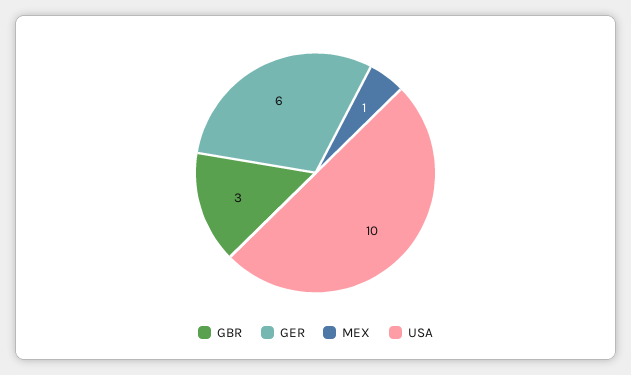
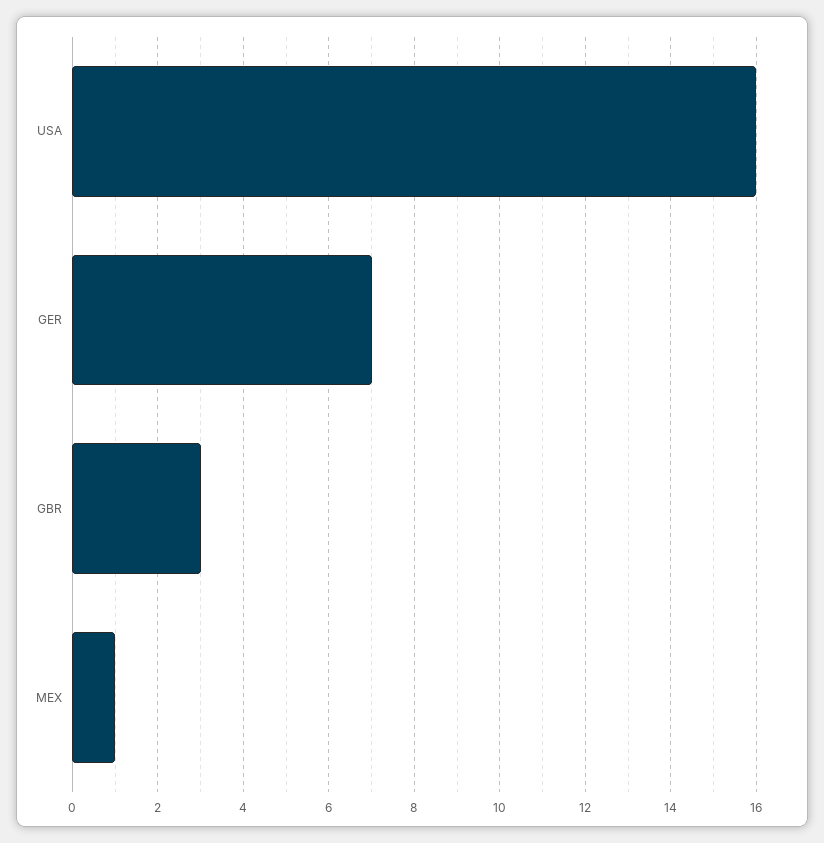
  {
    "GBR": 3,
-   "GER": 6,
+   "GER": 7,
    "MEX": 1,
-   "USA": 10
+   "USA": 16
  }

